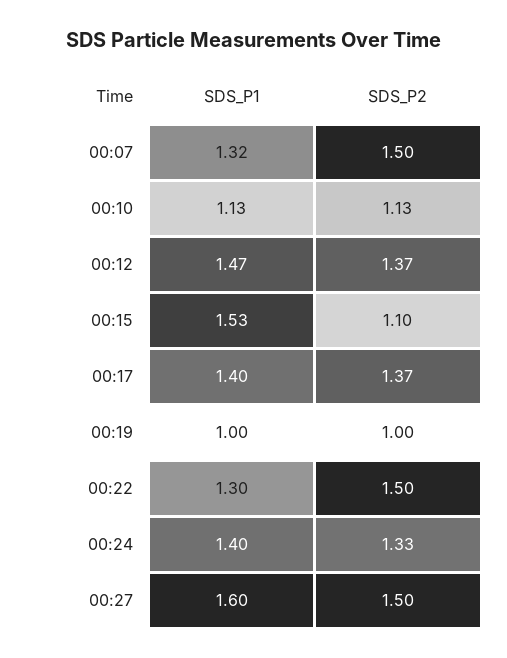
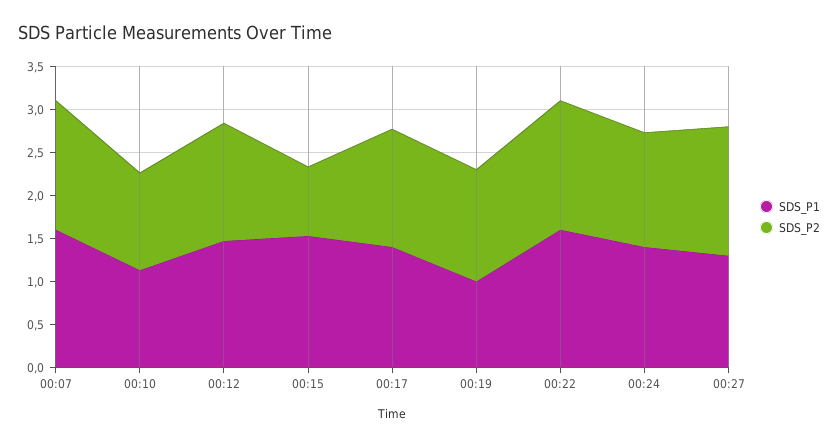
  {
    "SDS_P1": {
-     "00:07": 1.32,
+     "00:07": 1.6,
      "00:10": 1.13,
      "00:12": 1.47,
      "00:15": 1.53,
      "00:17": 1.4,
      "00:19": 1,
-     "00:22": 1.3,
+     "00:22": 1.6,
      "00:24": 1.4,
-     "00:27": 1.6
+     "00:27": 1.3
    },
    "SDS_P2": {
      "00:07": 1.5,
      "00:10": 1.13,
      "00:12": 1.37,
-     "00:15": 1.1,
+     "00:15": 0.8,
      "00:17": 1.37,
-     "00:19": 1,
+     "00:19": 1.3,
      "00:22": 1.5,
      "00:24": 1.33,
      "00:27": 1.5
    }
  }

